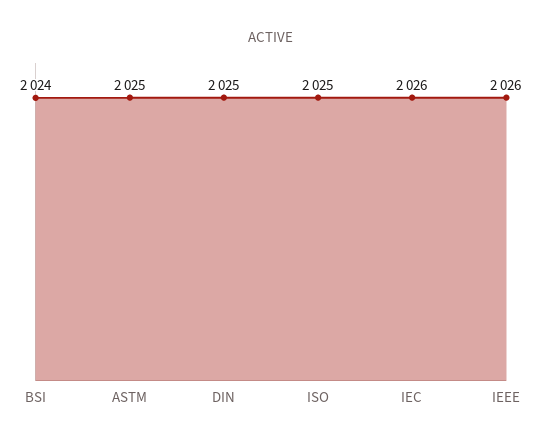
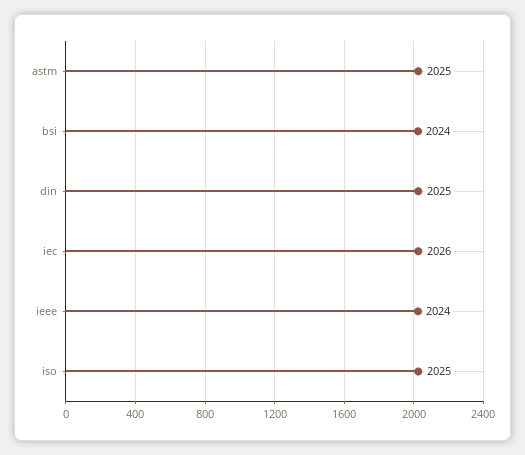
  {
    "BSI": 2024,
    "ASTM": 2025,
    "DIN": 2025,
    "ISO": 2025,
    "IEC": 2026,
-   "IEEE": 2026
+   "IEEE": 2024
  }

